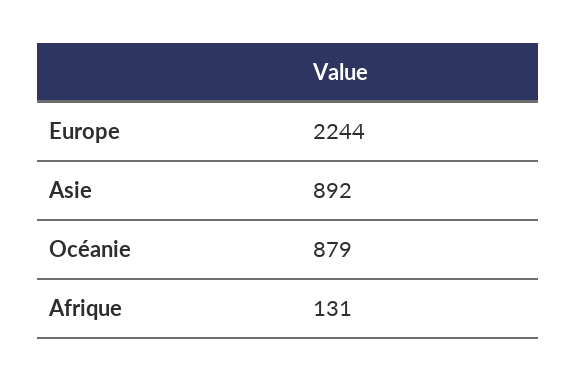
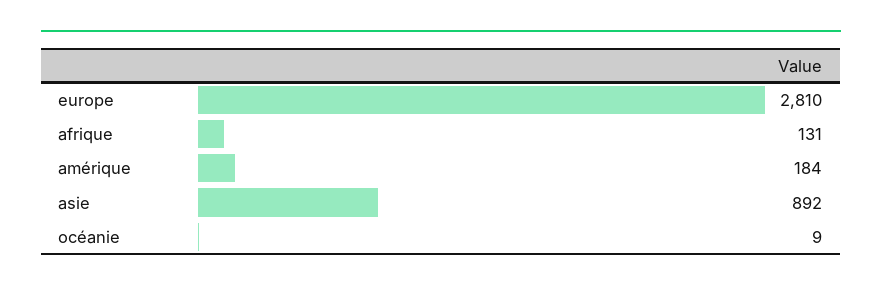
  {
-   "Europe": 2244,
+   "Europe": 2810,
    "Asie": 892,
-   "Océanie": 879,
+   "Océanie": 9,
-   "Afrique": 131
+   "Afrique": 131,
+   "amérique": 184
  }

